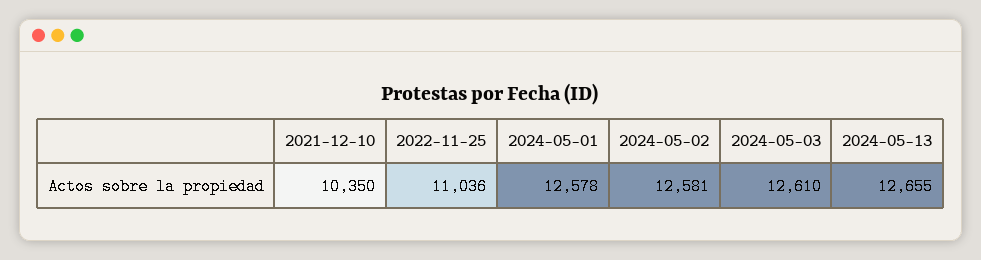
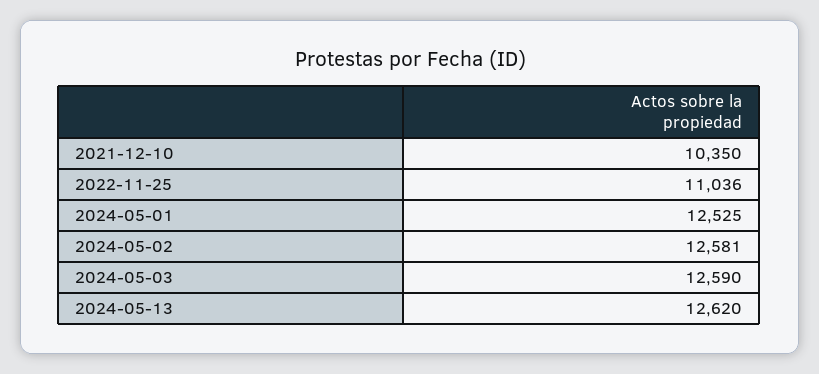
  {
    "2021-12-10": 10350,
    "2022-11-25": 11036,
-   "2024-05-01": 12578,
+   "2024-05-01": 12525,
    "2024-05-02": 12581,
-   "2024-05-03": 12610,
+   "2024-05-03": 12590,
-   "2024-05-13": 12655
+   "2024-05-13": 12620
  }

